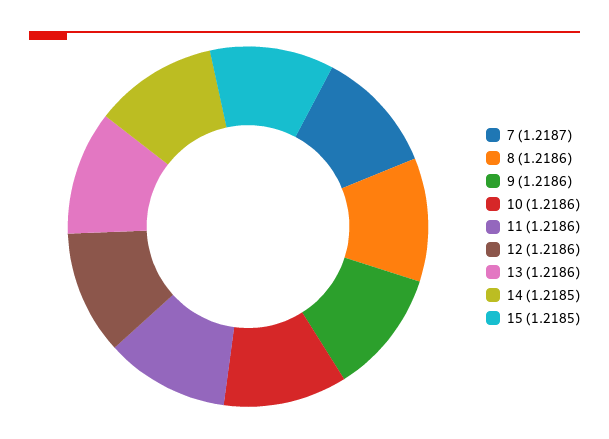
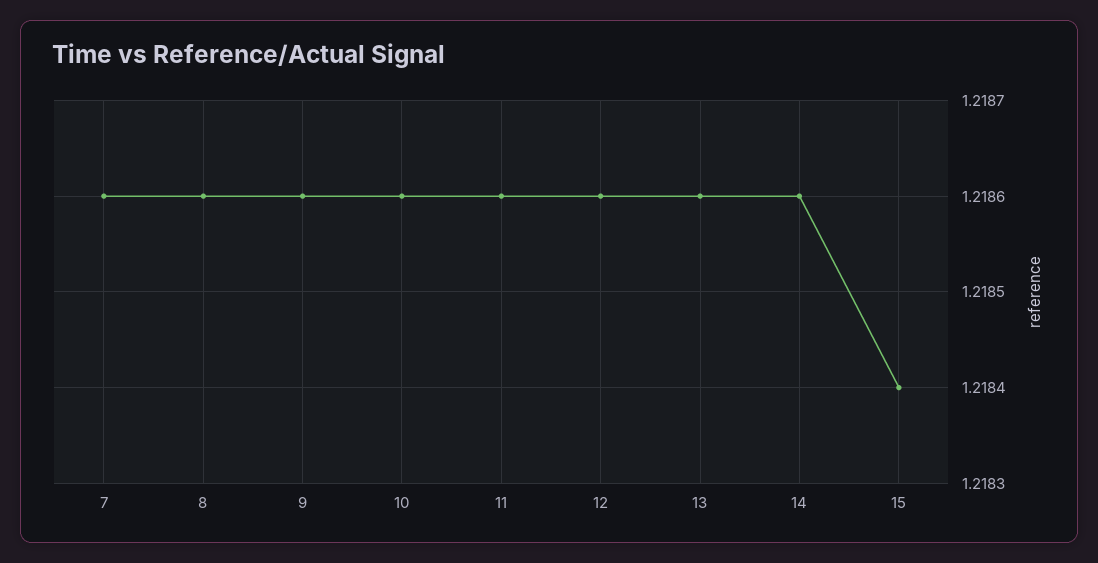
  {
-   "7": 1.2187,
+   "7": 1.2186,
    "8": 1.2186,
    "9": 1.2186,
    "10": 1.2186,
    "11": 1.2186,
    "12": 1.2186,
    "13": 1.2186,
-   "14": 1.2185,
+   "14": 1.2186,
-   "15": 1.2185
+   "15": 1.2184
  }

